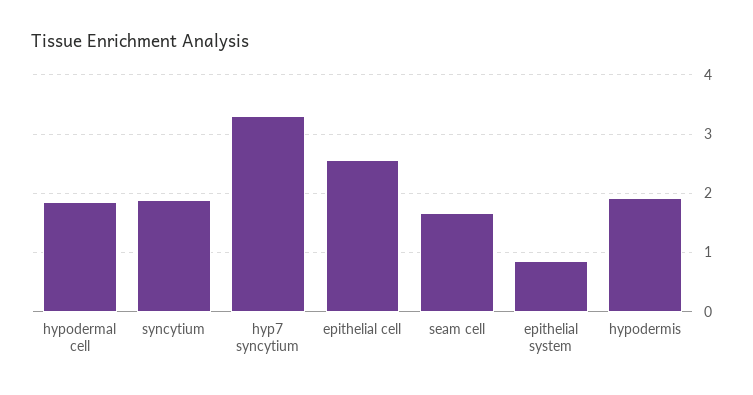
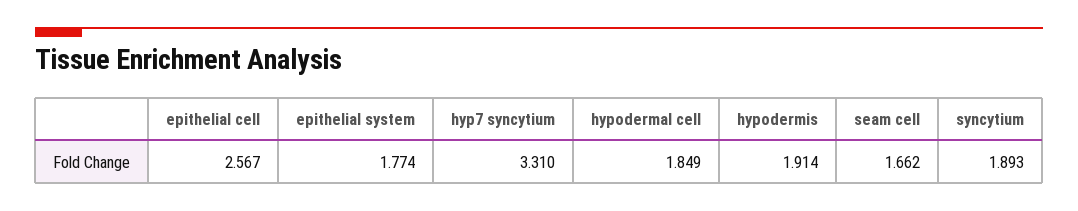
  {
    "hypodermal cell": 1.849,
    "syncytium": 1.893,
    "hyp7 syncytium": 3.31,
    "epithelial cell": 2.567,
    "seam cell": 1.662,
-   "epithelial system": 0.8,
+   "epithelial system": 1.774,
    "hypodermis": 1.914
  }

